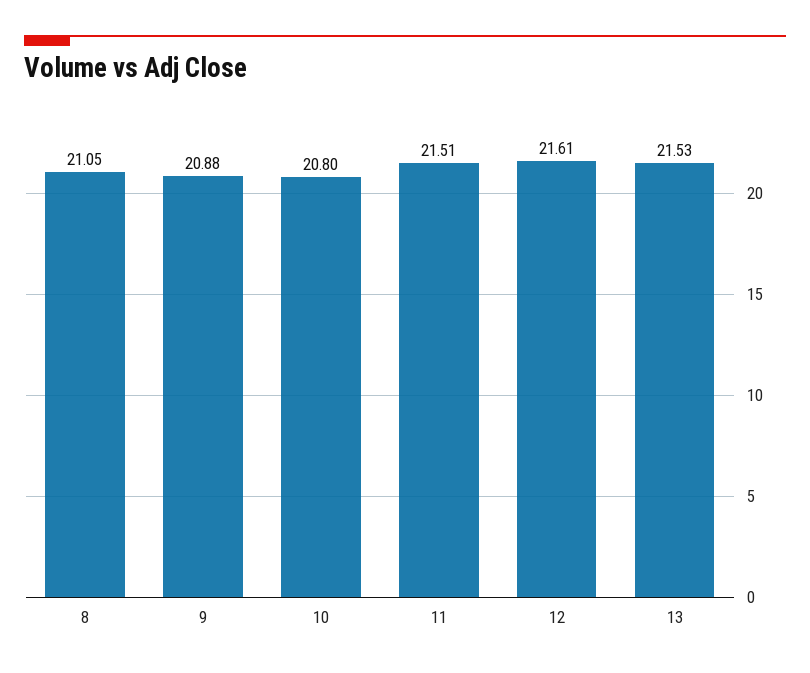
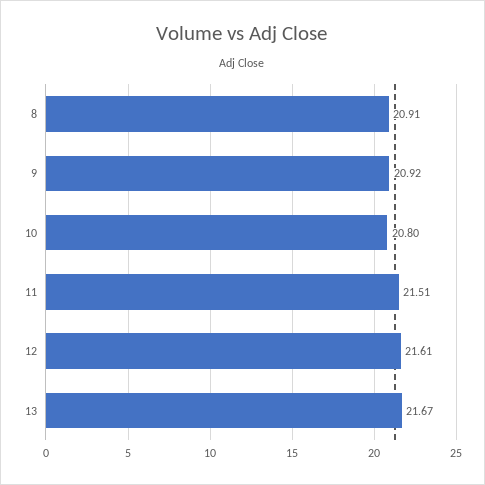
  {
-   "8": 21.05,
+   "8": 20.91,
-   "9": 20.88,
+   "9": 20.92,
    "10": 20.8,
    "11": 21.51,
    "12": 21.61,
-   "13": 21.53
+   "13": 21.67
  }

